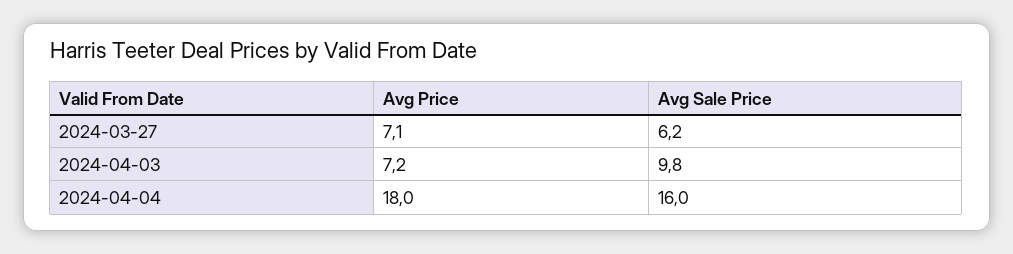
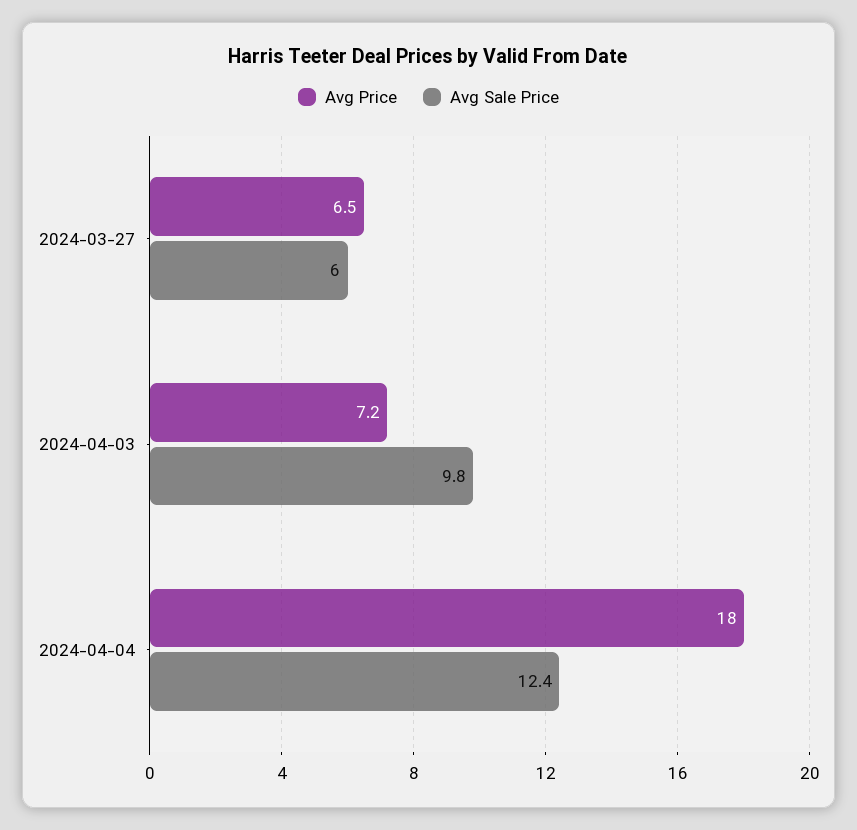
  {
    "Avg Price": {
-     "2024-03-27": 7.1,
+     "2024-03-27": 6.5,
      "2024-04-03": 7.2,
      "2024-04-04": 18
    },
    "Avg Sale Price": {
-     "2024-03-27": 6.2,
+     "2024-03-27": 6,
      "2024-04-03": 9.8,
-     "2024-04-04": 16
+     "2024-04-04": 12.4
    }
  }

